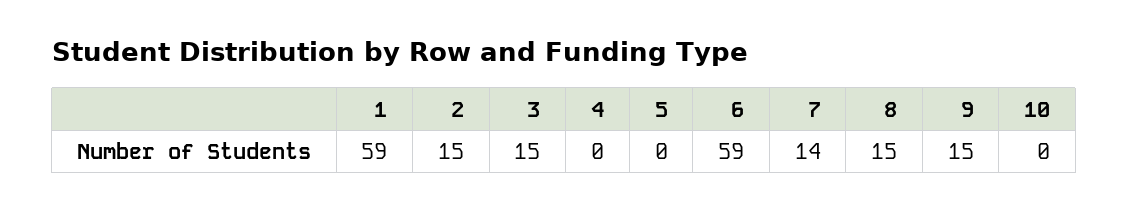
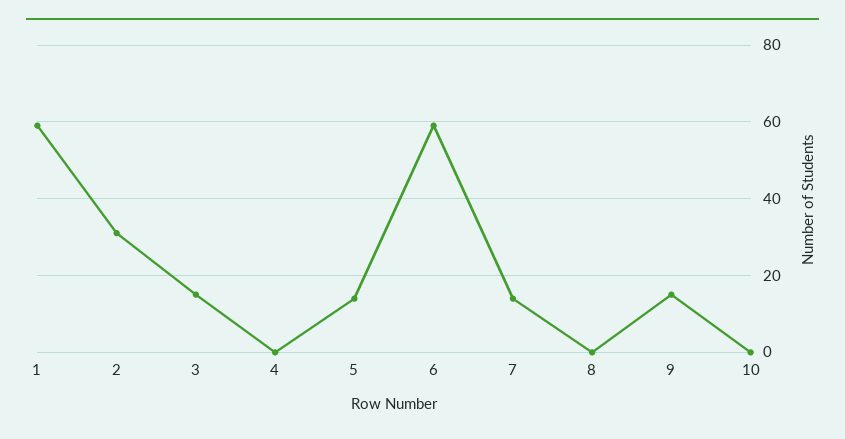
  {
    "1": 59,
-   "2": 15,
+   "2": 30,
    "3": 15,
    "4": 0,
-   "5": 0,
+   "5": 15,
    "6": 59,
    "7": 14,
-   "8": 15,
+   "8": 0,
    "9": 15,
    "10": 0
  }

